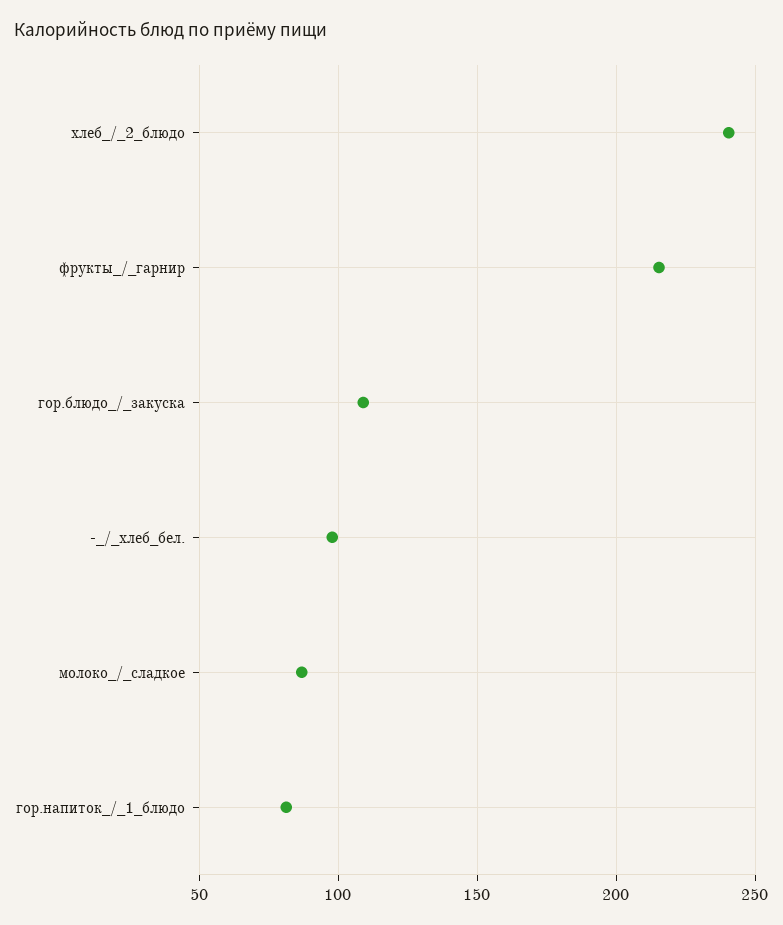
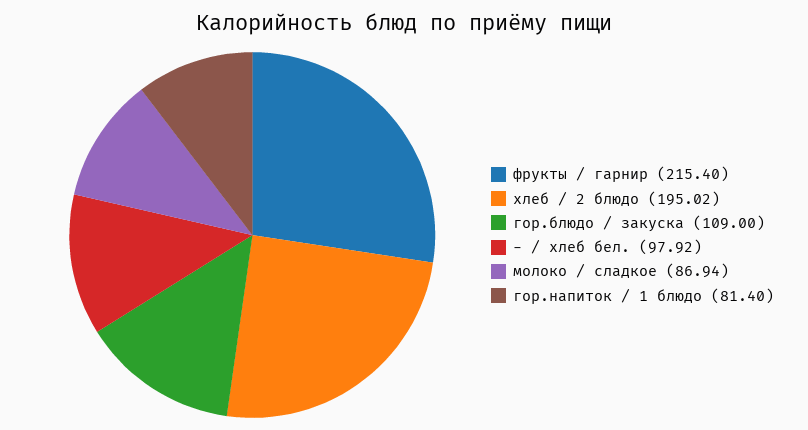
  {
-   "хлеб_/_2_блюдо": 240,
+   "хлеб_/_2_блюдо": 195.02,
    "фрукты_/_гарнир": 215.4,
    "гор.блюдо_/_закуска": 109,
    "-_/_хлеб_бел.": 97.92,
    "молоко_/_сладкое": 86.94,
    "гор.напиток_/_1_блюдо": 81.4
  }

